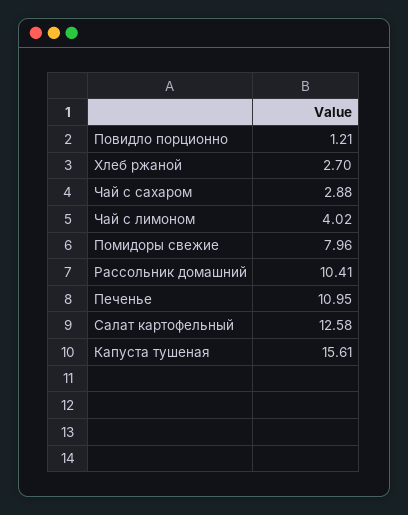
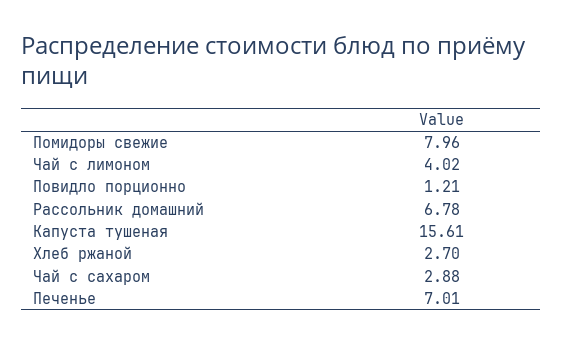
  {
    "Повидло порционно": 1.21,
    "Хлеб ржаной": 2.7,
    "Чай с сахаром": 2.88,
    "Чай с лимоном": 4.02,
    "Помидоры свежие": 7.96,
-   "Рассольник домашний": 10.41,
+   "Рассольник домашний": 6.78,
-   "Печенье": 10.95,
+   "Печенье": 7.01,
-   "Салат картофельный": 12.58,
    "Капуста тушеная": 15.61
  }

